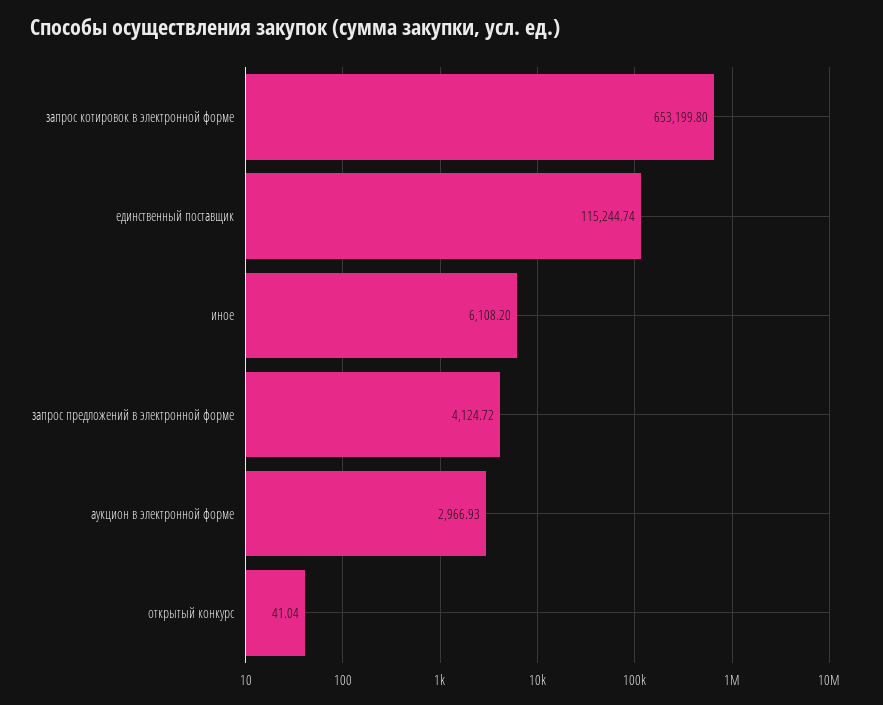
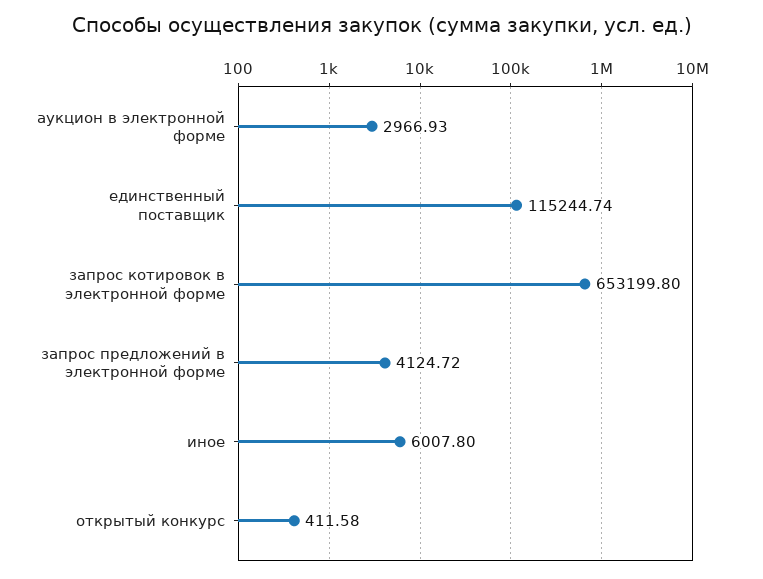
  {
    "запрос котировок в электронной форме": 653199.8,
    "единственный поставщик": 115244.74,
-   "иное": 6108.2,
+   "иное": 6007.8,
    "запрос предложений в электронной форме": 4124.72,
    "аукцион в электронной форме": 2966.93,
-   "открытый конкурс": 41.04
+   "открытый конкурс": 411.58
  }

